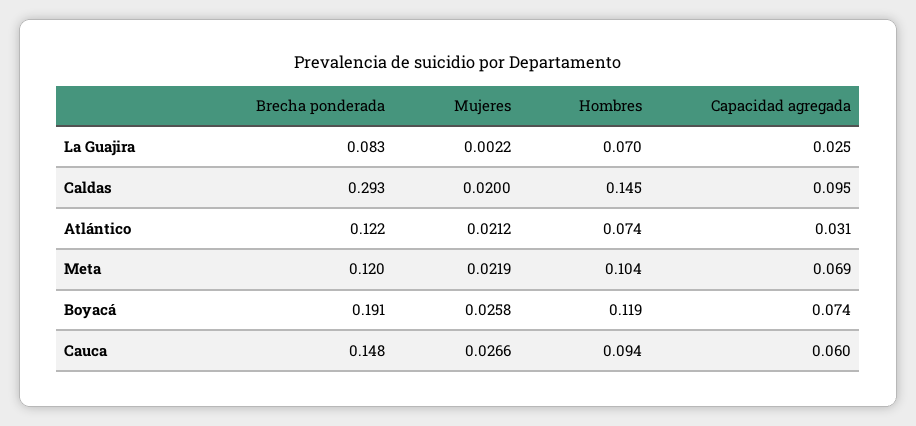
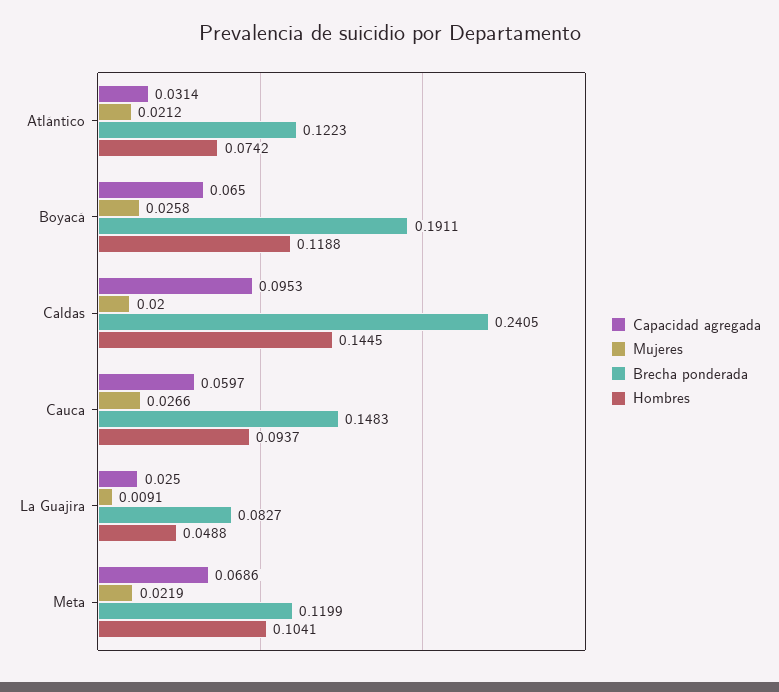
  {
    "Brecha ponderada": {
      "La Guajira": 0.0827,
-     "Caldas": 0.293,
+     "Caldas": 0.2405,
      "Atlántico": 0.1223,
      "Meta": 0.1199,
      "Boyacá": 0.1911,
      "Cauca": 0.1483
    },
    "Mujeres": {
-     "La Guajira": 0.0022,
+     "La Guajira": 0.0091,
      "Caldas": 0.02,
      "Atlántico": 0.0212,
      "Meta": 0.0219,
      "Boyacá": 0.0258,
      "Cauca": 0.0266
    },
    "Hombres": {
-     "La Guajira": 0.07,
+     "La Guajira": 0.0488,
      "Caldas": 0.1445,
      "Atlántico": 0.0742,
      "Meta": 0.1041,
      "Boyacá": 0.1188,
      "Cauca": 0.0937
    },
    "Capacidad agregada": {
      "La Guajira": 0.025,
      "Caldas": 0.0953,
      "Atlántico": 0.0314,
      "Meta": 0.0686,
-     "Boyacá": 0.074,
+     "Boyacá": 0.065,
      "Cauca": 0.0597
    }
  }

